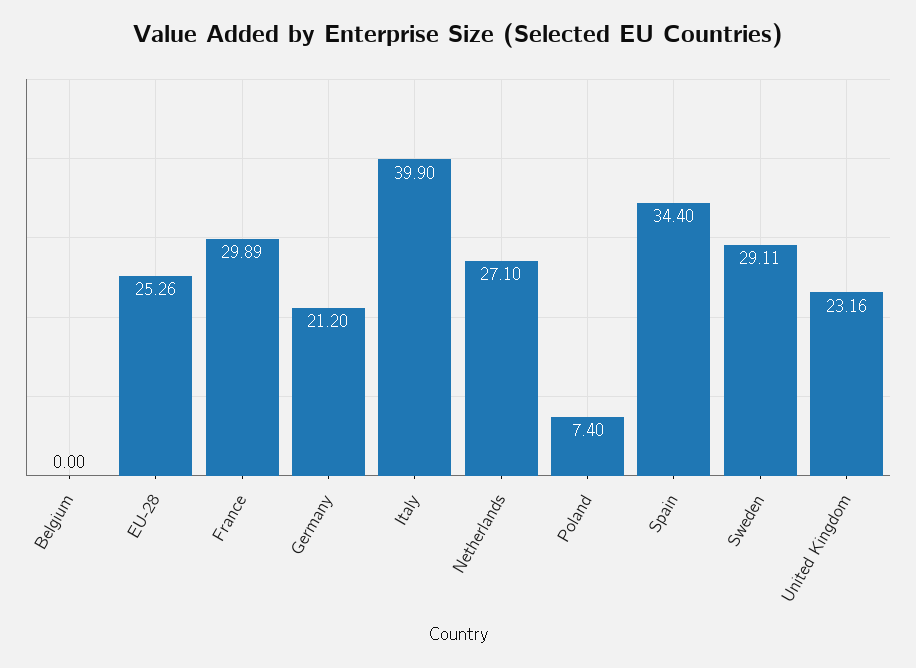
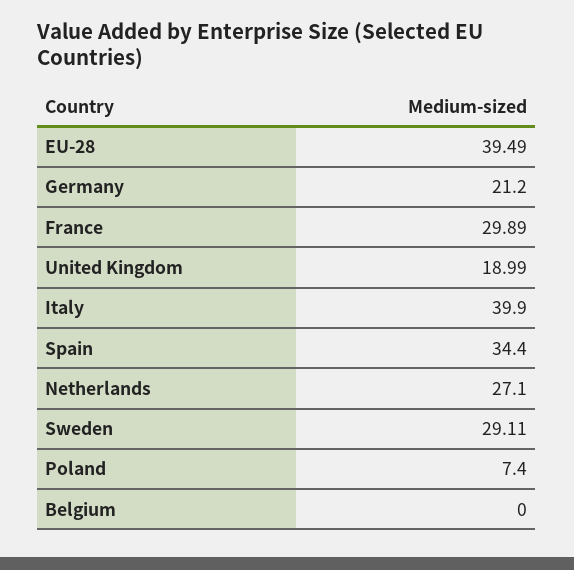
  {
    "Belgium": 0,
-   "EU-28": 25.26,
+   "EU-28": 39.49,
    "France": 29.89,
    "Germany": 21.2,
    "Italy": 39.9,
    "Netherlands": 27.1,
    "Poland": 7.4,
    "Spain": 34.4,
    "Sweden": 29.11,
-   "United Kingdom": 23.16
+   "United Kingdom": 18.99
  }

